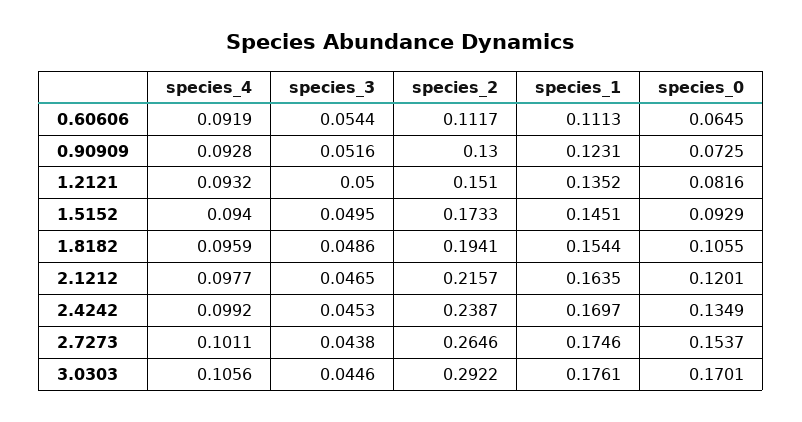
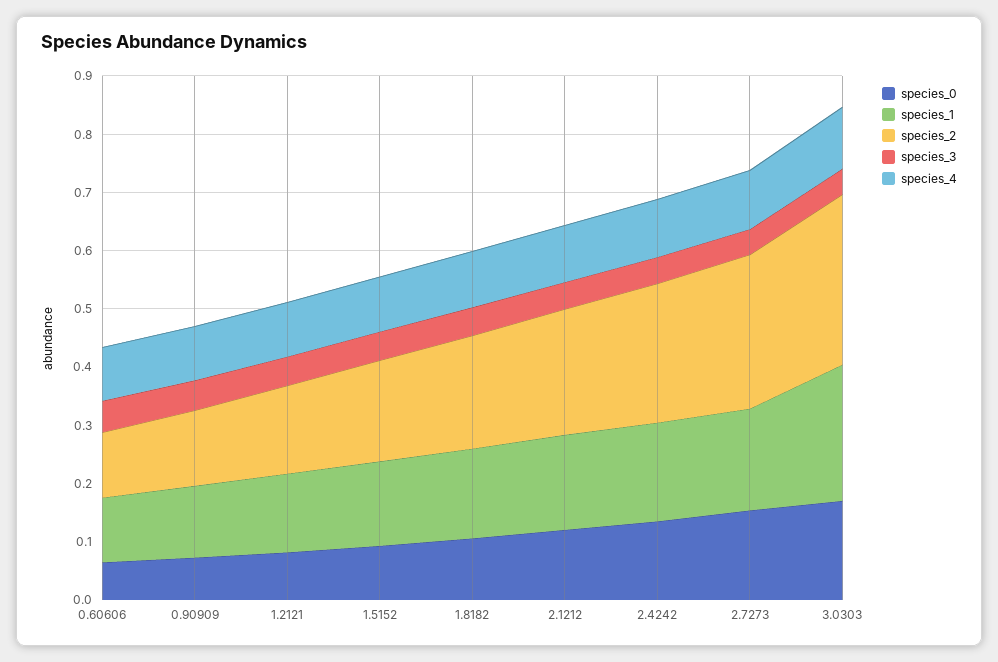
  {
    "species_4": {
      "0.60606": 0.0919,
      "0.90909": 0.0928,
      "1.2121": 0.0932,
      "1.5152": 0.094,
      "1.8182": 0.0959,
      "2.1212": 0.0977,
      "2.4242": 0.0992,
      "2.7273": 0.1011,
      "3.0303": 0.1056
    },
    "species_3": {
      "0.60606": 0.0544,
      "0.90909": 0.0516,
      "1.2121": 0.05,
      "1.5152": 0.0495,
      "1.8182": 0.0486,
      "2.1212": 0.0465,
      "2.4242": 0.0453,
      "2.7273": 0.0438,
      "3.0303": 0.0446
    },
    "species_2": {
      "0.60606": 0.1117,
      "0.90909": 0.13,
      "1.2121": 0.151,
      "1.5152": 0.1733,
      "1.8182": 0.1941,
      "2.1212": 0.2157,
      "2.4242": 0.2387,
      "2.7273": 0.2646,
      "3.0303": 0.2922
    },
    "species_1": {
      "0.60606": 0.1113,
      "0.90909": 0.1231,
      "1.2121": 0.1352,
      "1.5152": 0.1451,
      "1.8182": 0.1544,
      "2.1212": 0.1635,
      "2.4242": 0.1697,
      "2.7273": 0.1746,
-     "3.0303": 0.1761
+     "3.0303": 0.24
    },
    "species_0": {
      "0.60606": 0.0645,
      "0.90909": 0.0725,
      "1.2121": 0.0816,
      "1.5152": 0.0929,
      "1.8182": 0.1055,
      "2.1212": 0.1201,
      "2.4242": 0.1349,
      "2.7273": 0.1537,
      "3.0303": 0.1701
    }
  }

